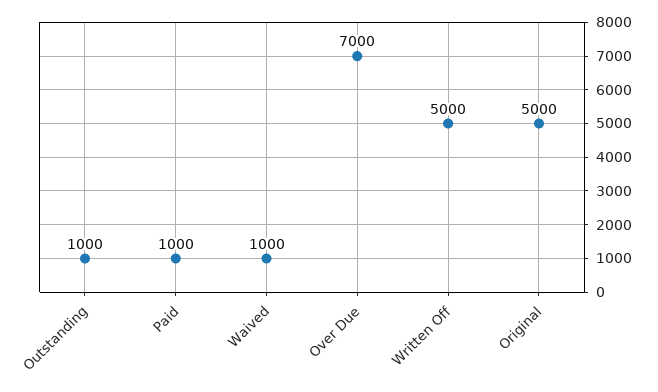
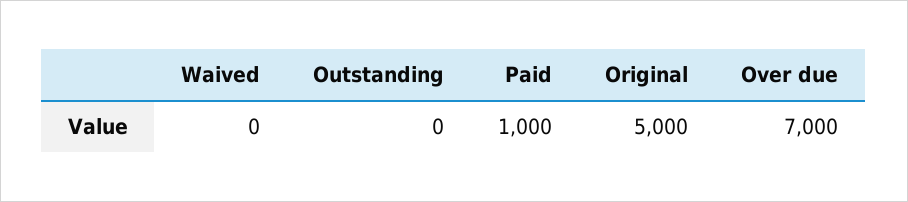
  {
-   "Outstanding": 1000,
+   "Outstanding": 0,
    "Paid": 1000,
-   "Waived": 1000,
+   "Waived": 0,
    "Over Due": 7000,
-   "Written Off": 5000,
    "Original": 5000
  }

